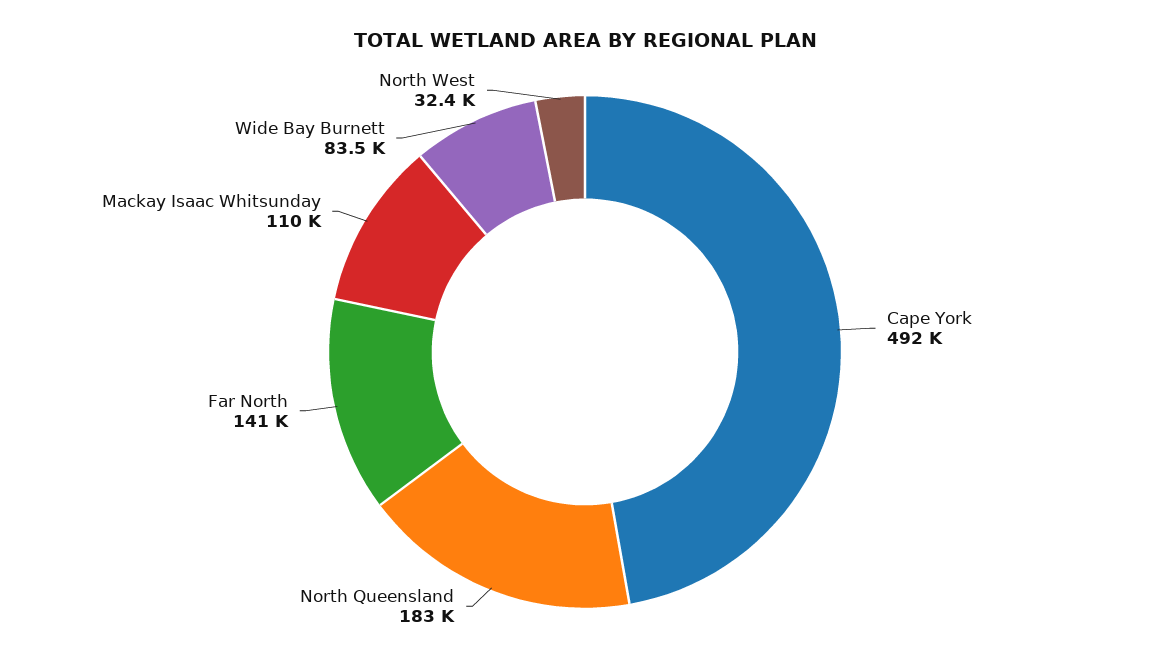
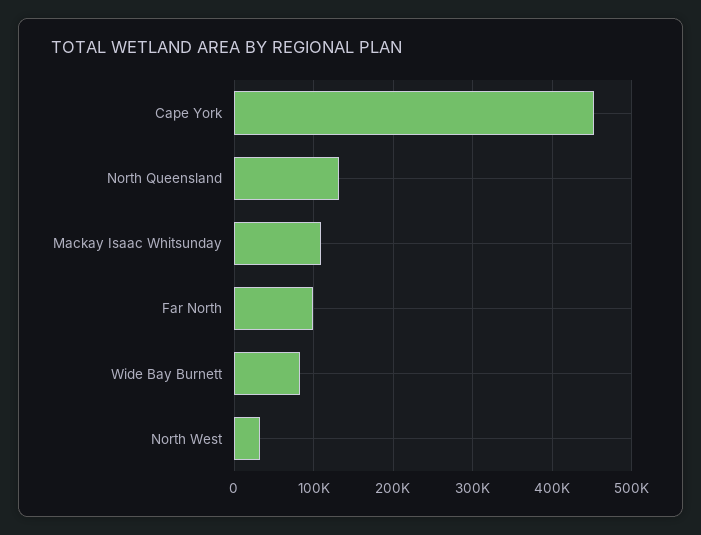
  {
-   "Cape York": 492000,
+   "Cape York": 450000,
-   "North Queensland": 183000,
+   "North Queensland": 130000,
-   "Far North": 141000,
+   "Far North": 100000,
    "Mackay Isaac Whitsunday": 110000,
    "Wide Bay Burnett": 83500,
    "North West": 32400
  }

